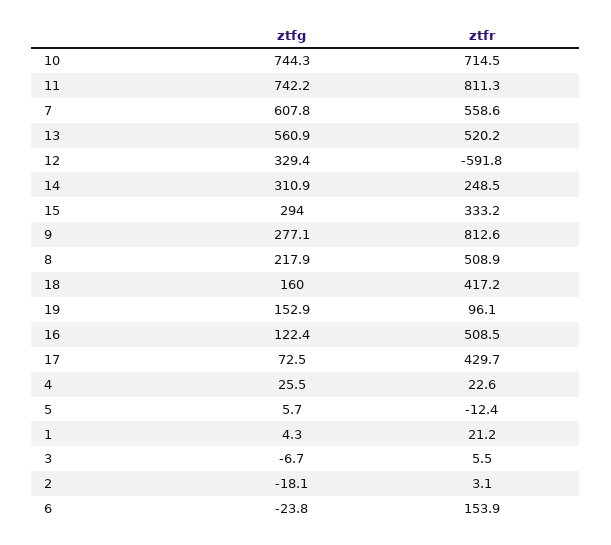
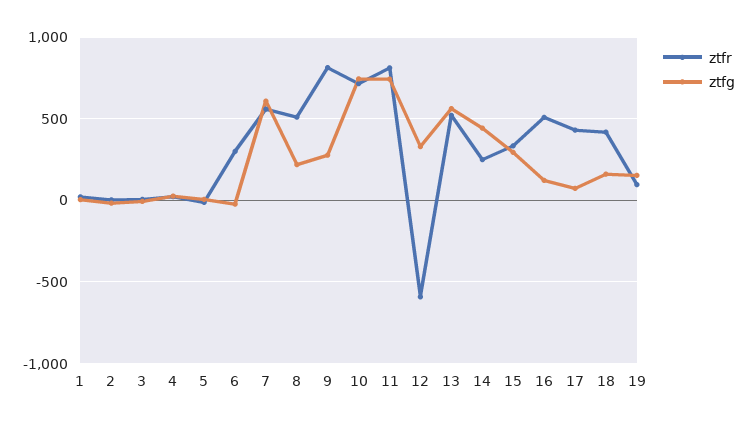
  {
    "ztfg": {
      "10": 744.3,
      "11": 742.2,
      "7": 607.8,
      "13": 560.9,
      "12": 329.4,
-     "14": 310.9,
+     "14": 450,
      "15": 294,
      "9": 277.1,
      "8": 217.9,
      "18": 160,
      "19": 152.9,
      "16": 122.4,
      "17": 72.5,
      "4": 25.5,
      "5": 5.7,
      "1": 4.3,
      "3": -6.7,
      "2": -18.1,
      "6": -23.8
    },
    "ztfr": {
      "10": 714.5,
      "11": 811.3,
      "7": 558.6,
      "13": 520.2,
      "12": -591.8,
      "14": 248.5,
      "15": 333.2,
      "9": 812.6,
      "8": 508.9,
      "18": 417.2,
      "19": 96.1,
      "16": 508.5,
      "17": 429.7,
      "4": 22.6,
      "5": -12.4,
      "1": 21.2,
      "3": 5.5,
      "2": 3.1,
-     "6": 153.9
+     "6": 300
    }
  }

